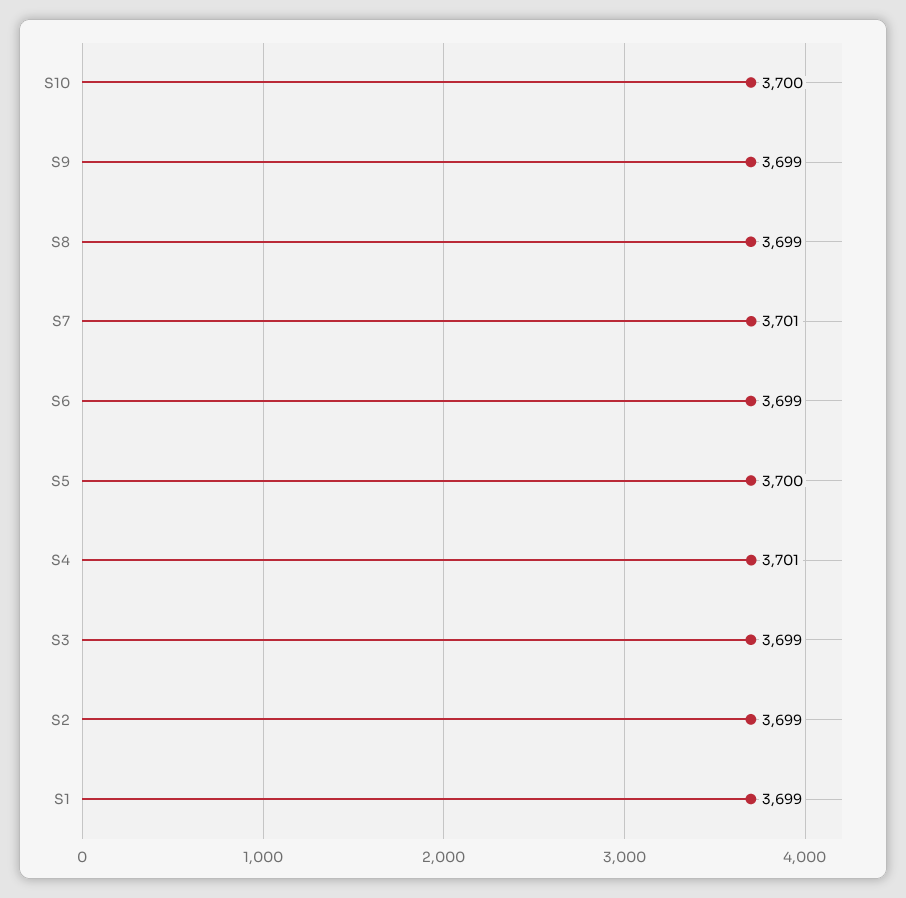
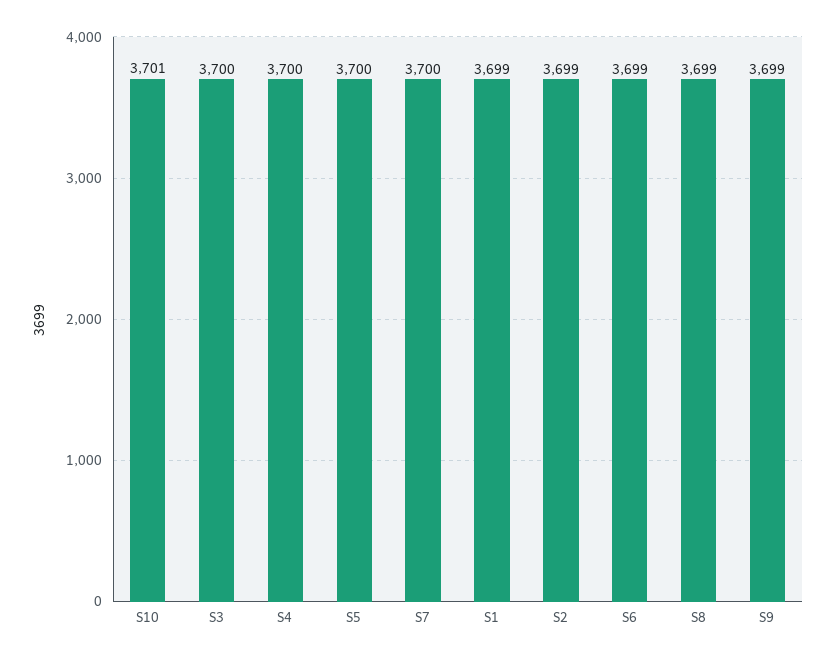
  {
-   "S10": 3700,
+   "S10": 3701,
    "S9": 3699,
    "S8": 3699,
-   "S7": 3701,
+   "S7": 3700,
    "S6": 3699,
    "S5": 3700,
-   "S4": 3701,
+   "S4": 3700,
-   "S3": 3699,
+   "S3": 3700,
    "S2": 3699,
    "S1": 3699
  }

